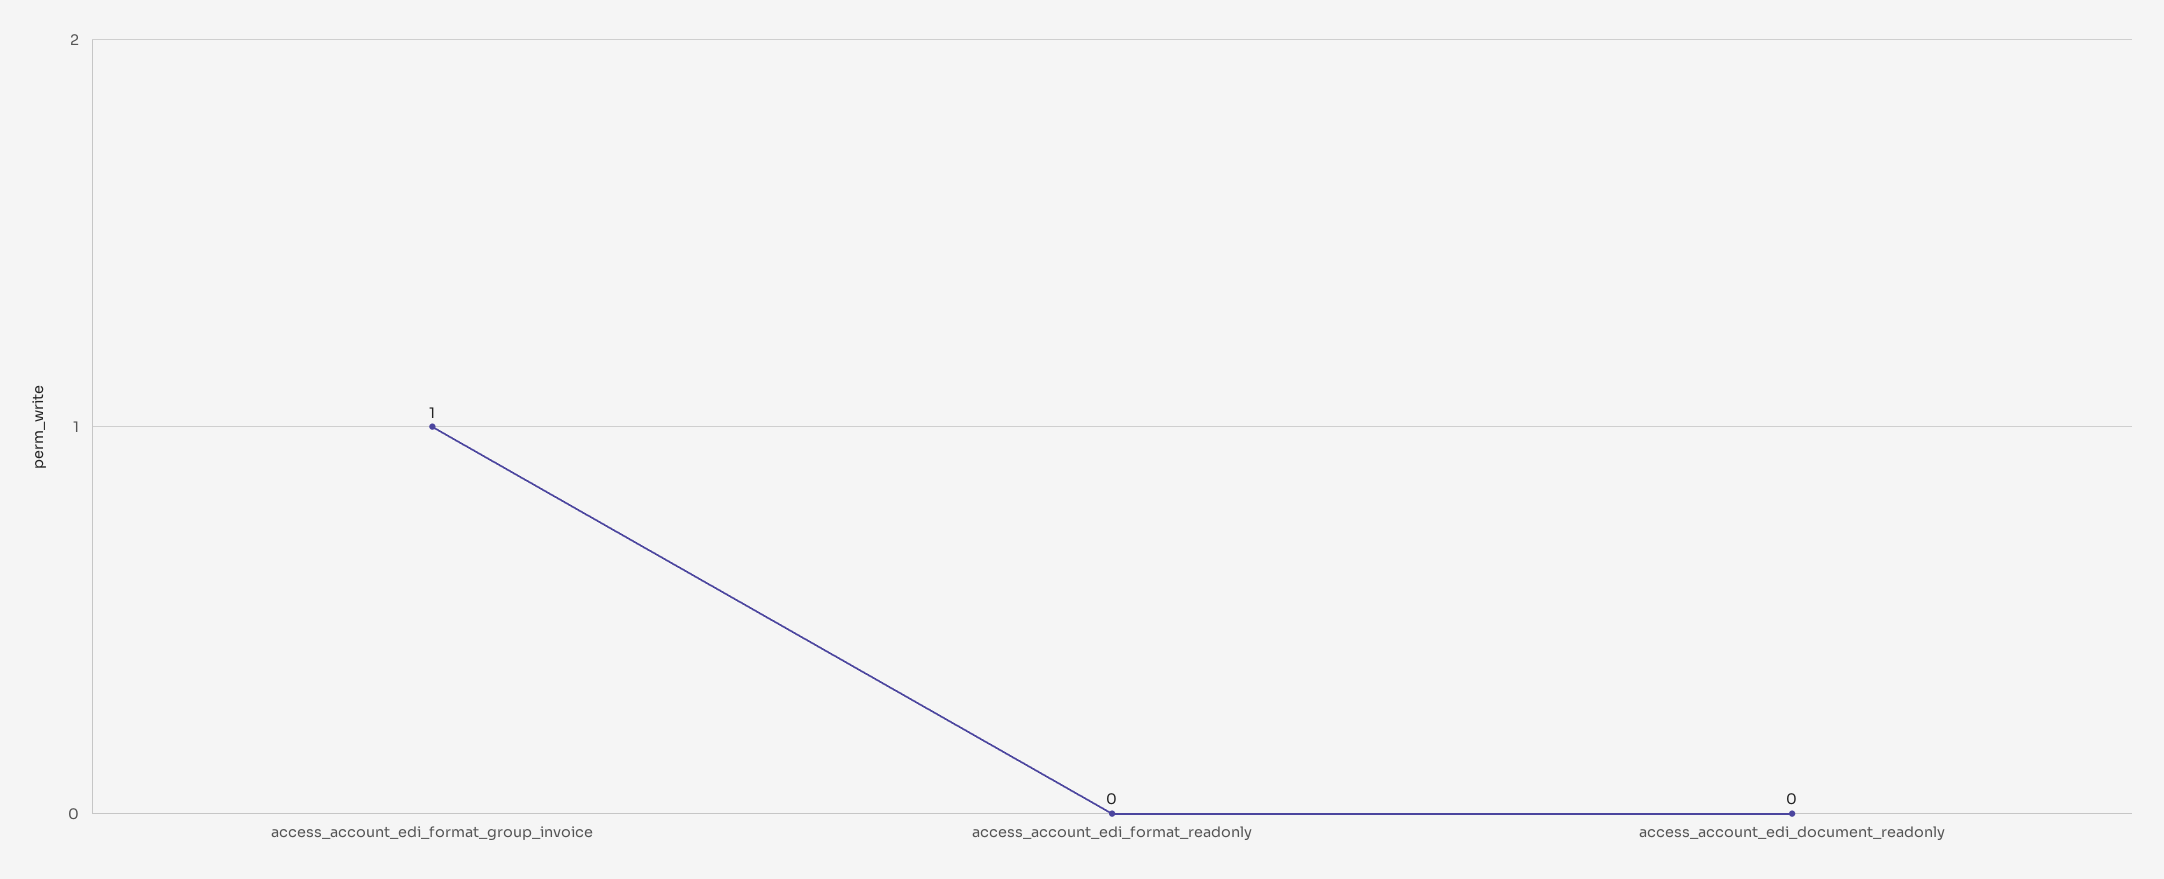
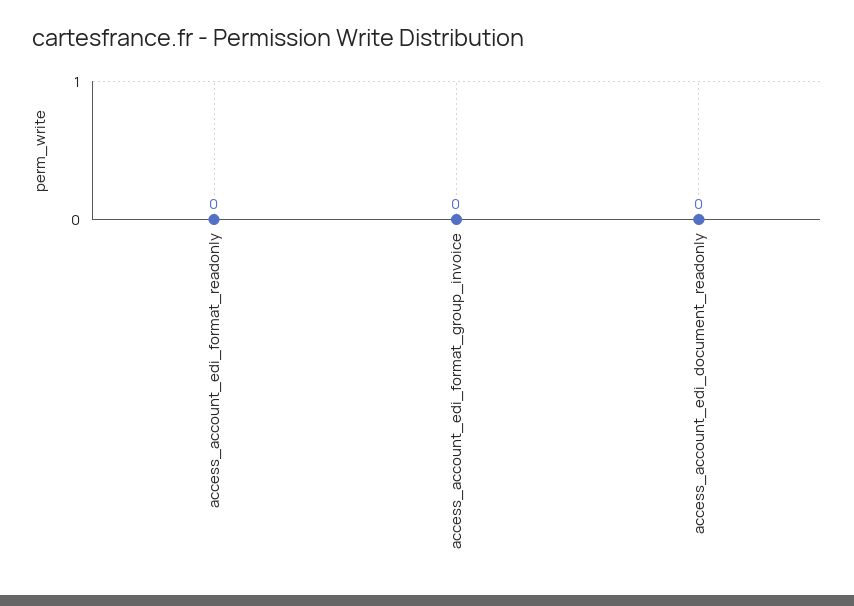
  {
-   "access_account_edi_format_group_invoice": 1,
+   "access_account_edi_format_group_invoice": 0,
    "access_account_edi_format_readonly": 0,
    "access_account_edi_document_readonly": 0
  }

